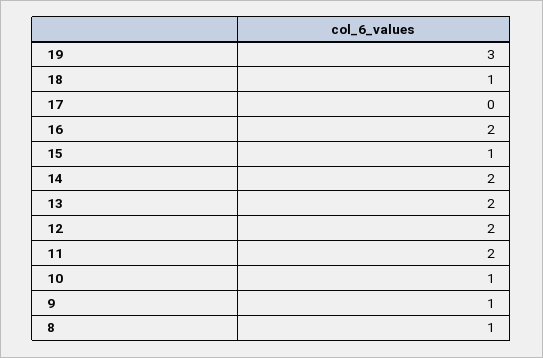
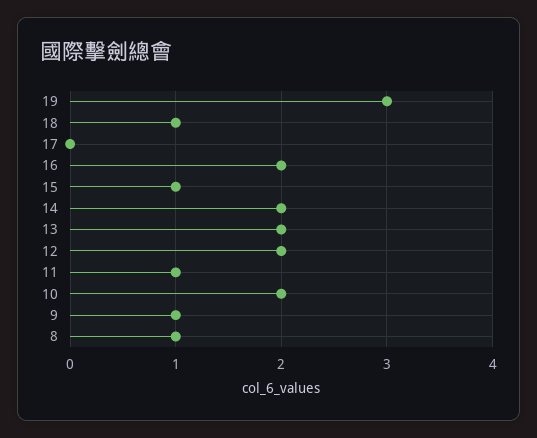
  {
    "19": 3,
    "18": 1,
    "17": 0,
    "16": 2,
    "15": 1,
    "14": 2,
    "13": 2,
    "12": 2,
-   "11": 2,
+   "11": 1,
-   "10": 1,
+   "10": 2,
    "9": 1,
    "8": 1
  }

